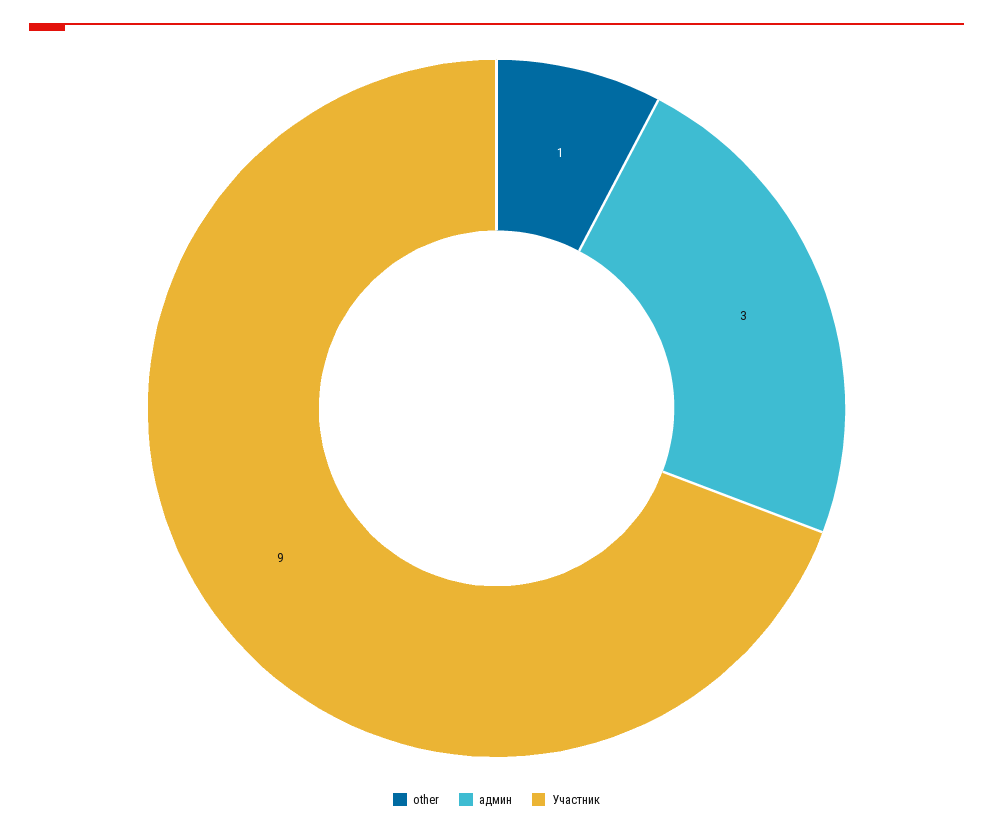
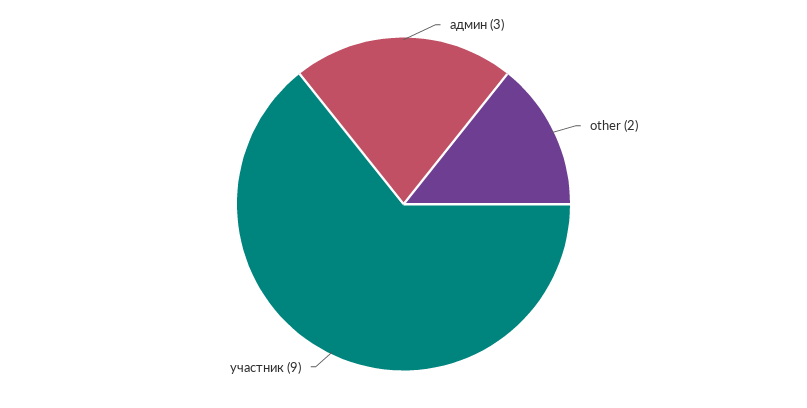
  {
-   "other": 1,
+   "other": 2,
    "админ": 3,
    "Участник": 9
  }

